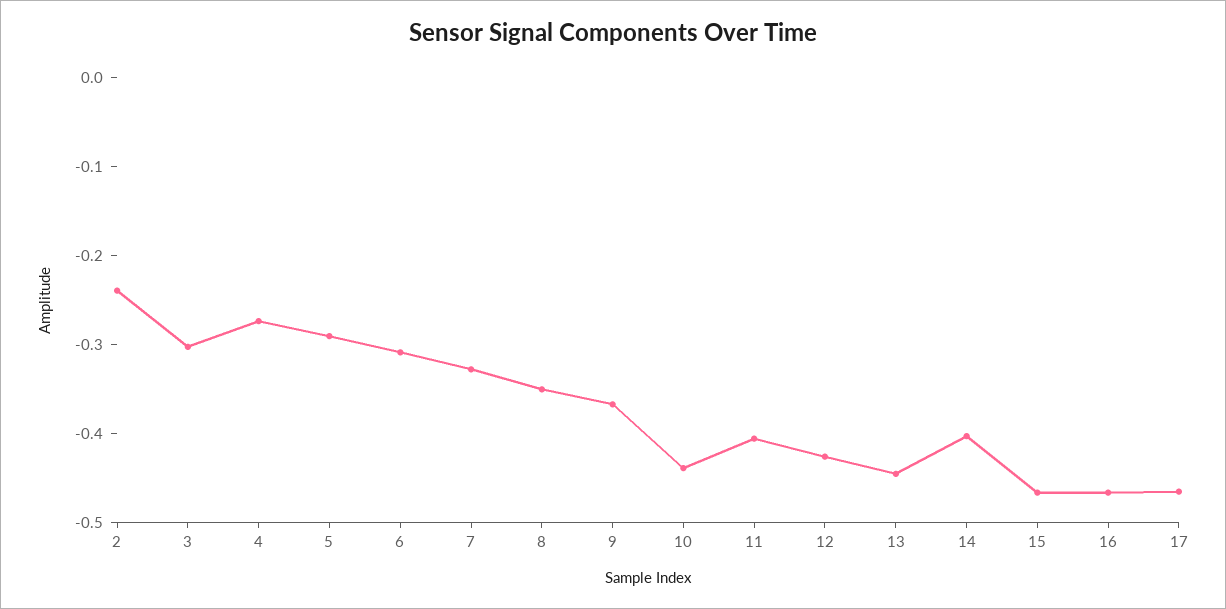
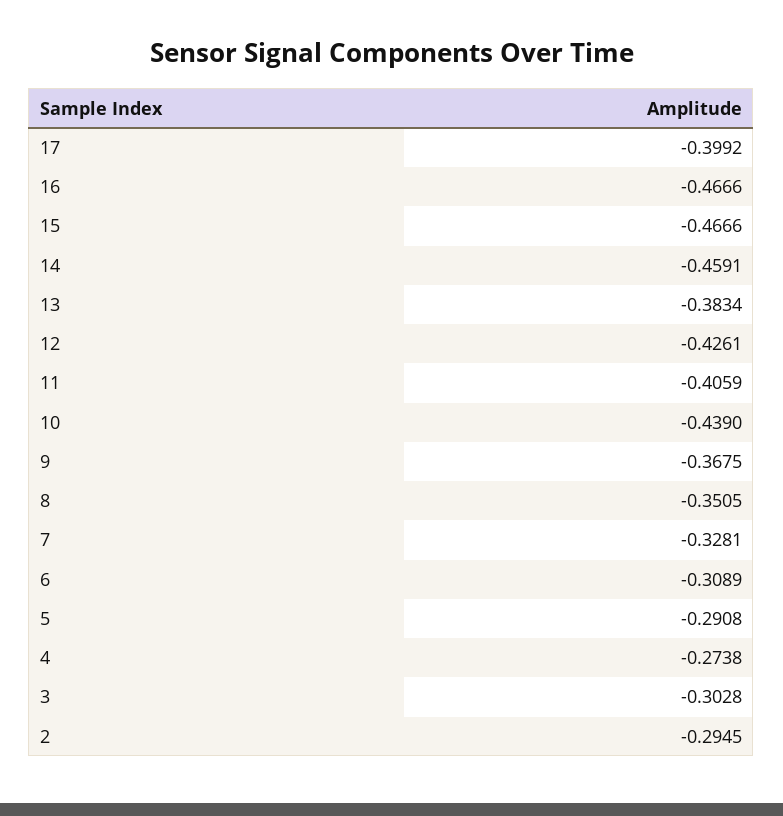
  {
-   "2": -0.24,
+   "2": -0.2945,
    "3": -0.3028,
    "4": -0.2738,
    "5": -0.2908,
    "6": -0.3089,
    "7": -0.3281,
    "8": -0.3505,
    "9": -0.3675,
    "10": -0.439,
    "11": -0.4059,
    "12": -0.4261,
-   "13": -0.44,
+   "13": -0.3834,
-   "14": -0.4,
+   "14": -0.4591,
    "15": -0.4666,
    "16": -0.4666,
-   "17": -0.46
+   "17": -0.3992
  }

